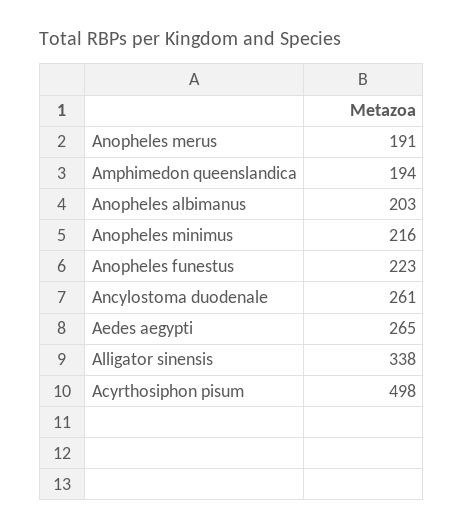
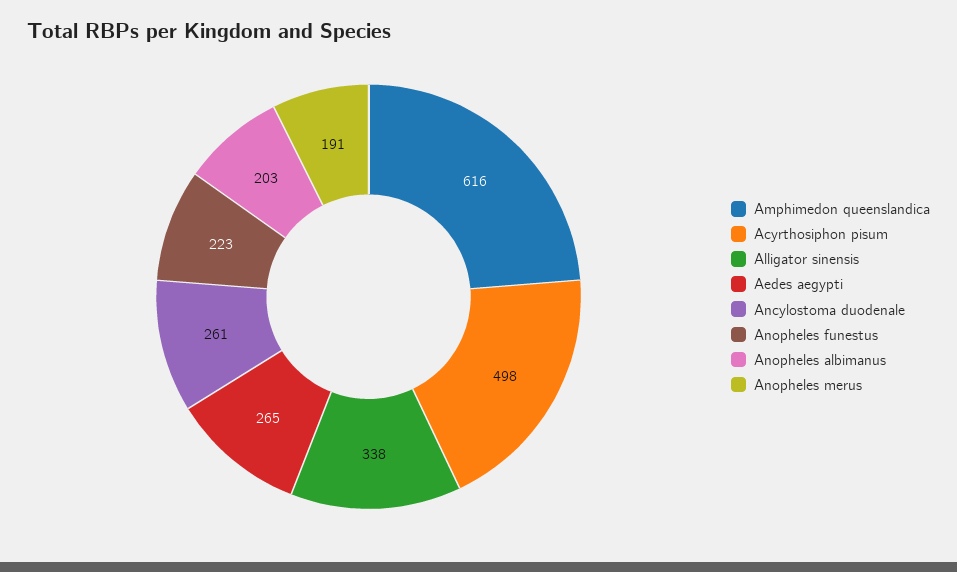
  {
    "Anopheles merus": 191,
-   "Amphimedon queenslandica": 194,
+   "Amphimedon queenslandica": 616,
    "Anopheles albimanus": 203,
-   "Anopheles minimus": 216,
    "Anopheles funestus": 223,
    "Ancylostoma duodenale": 261,
    "Aedes aegypti": 265,
    "Alligator sinensis": 338,
    "Acyrthosiphon pisum": 498
  }

